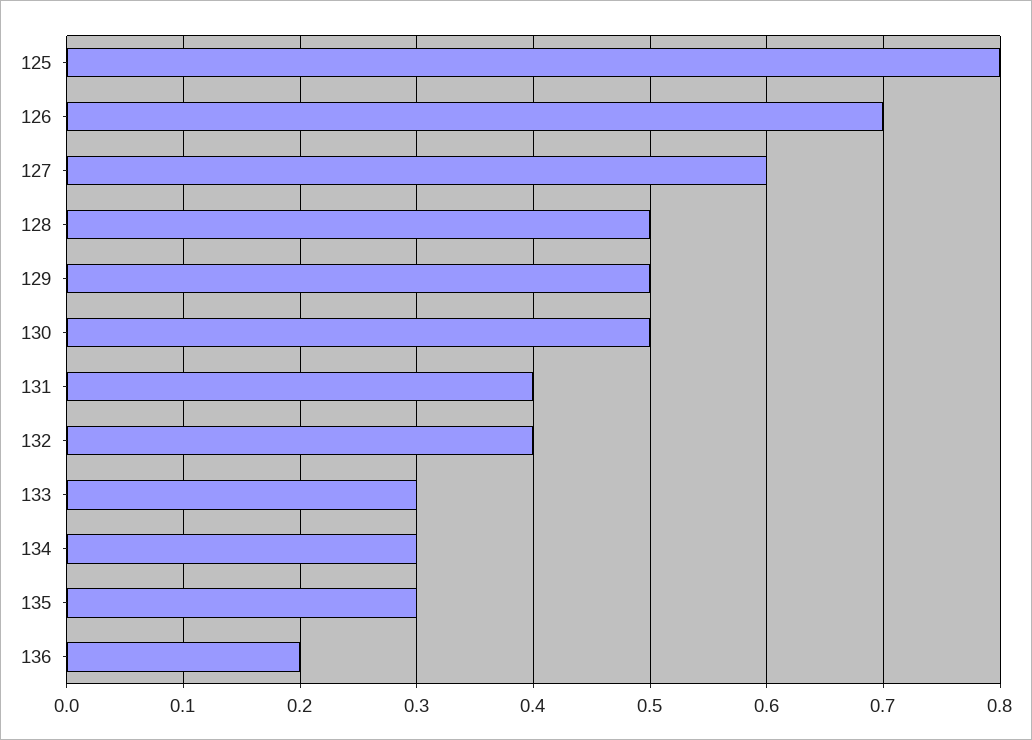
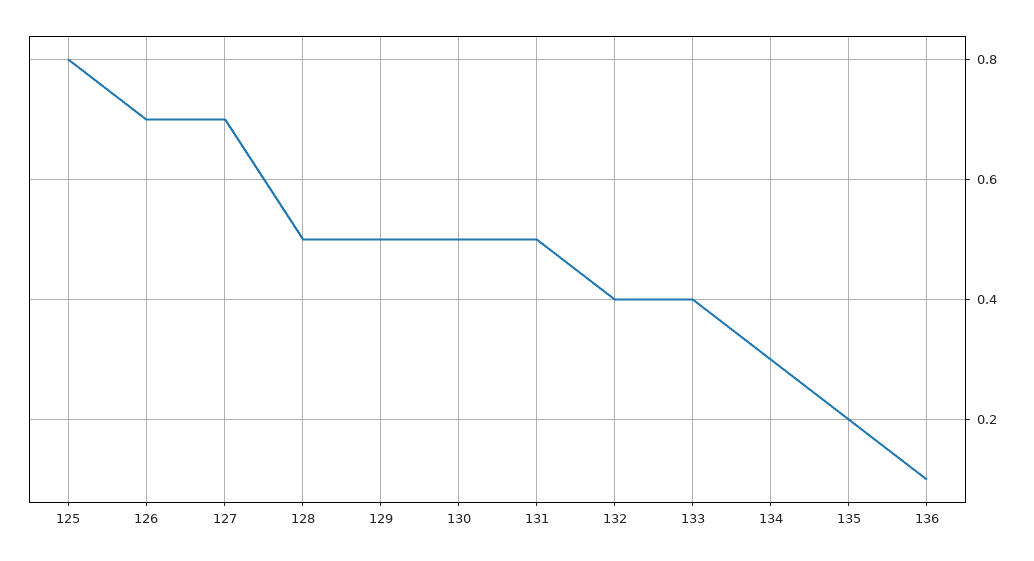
  {
    "125": 0.8,
    "126": 0.7,
-   "127": 0.6,
+   "127": 0.7,
    "128": 0.5,
    "129": 0.5,
    "130": 0.5,
-   "131": 0.4,
+   "131": 0.5,
    "132": 0.4,
-   "133": 0.3,
+   "133": 0.4,
    "134": 0.3,
-   "135": 0.3,
+   "135": 0.2,
-   "136": 0.2
+   "136": 0.1
  }

